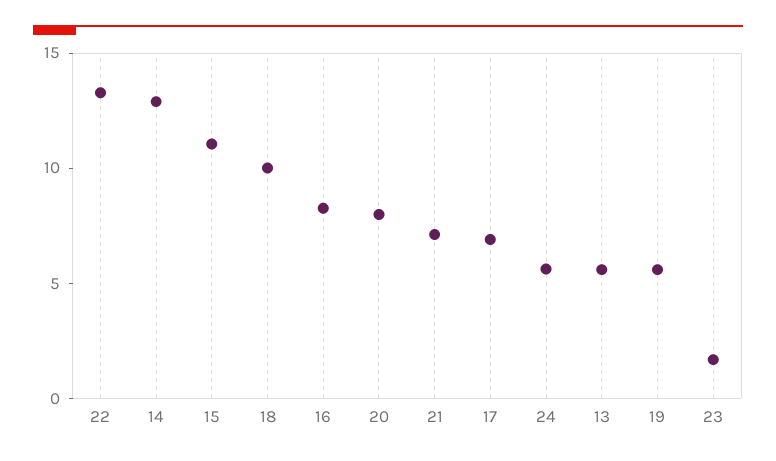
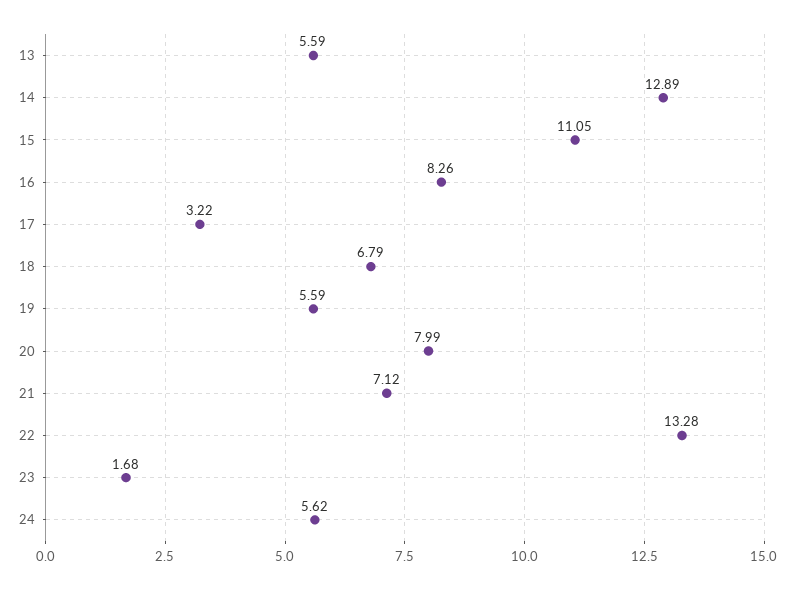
  {
    "22": 13.28,
    "14": 12.89,
    "15": 11.05,
-   "18": 10,
+   "18": 6.79,
    "16": 8.26,
    "20": 7.99,
    "21": 7.12,
-   "17": 7,
+   "17": 3.22,
    "24": 5.62,
    "13": 5.59,
    "19": 5.59,
    "23": 1.68
  }

